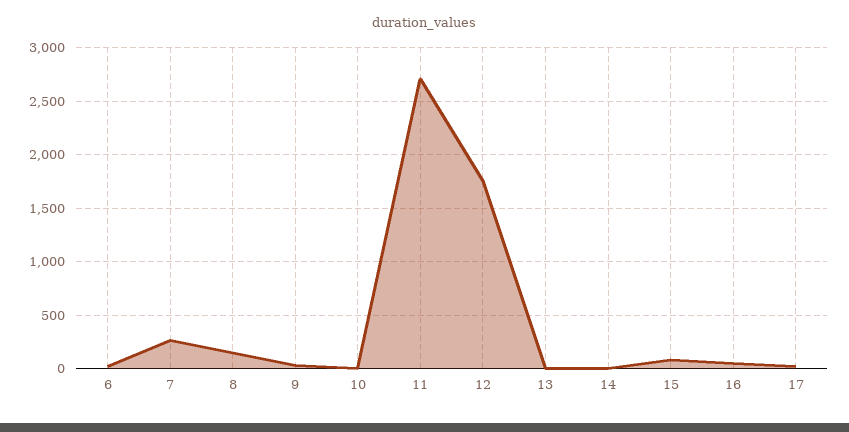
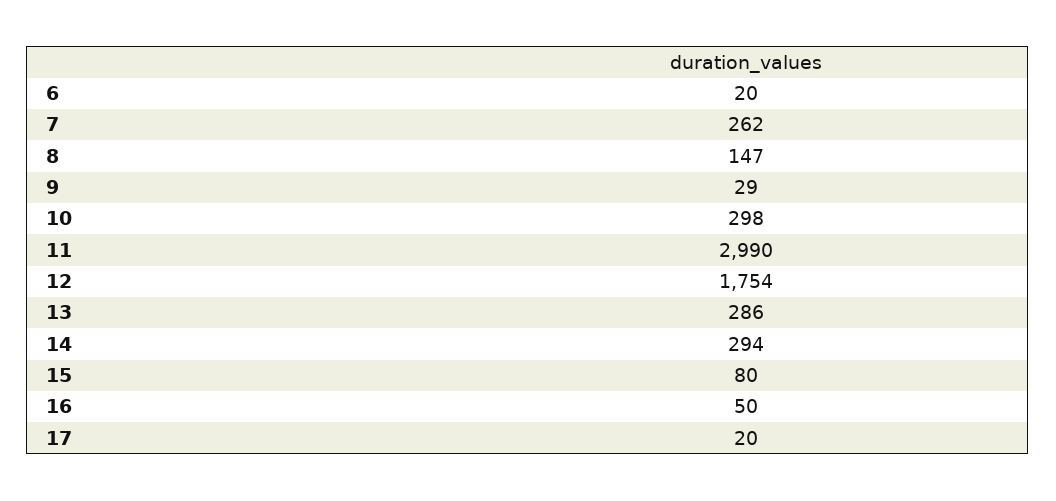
  {
    "6": 20,
    "7": 262,
    "8": 147,
    "9": 29,
-   "10": 0,
+   "10": 298,
-   "11": 2700,
+   "11": 2990,
    "12": 1754,
-   "13": 0,
+   "13": 286,
-   "14": 0,
+   "14": 294,
    "15": 80,
    "16": 50,
    "17": 20
  }

